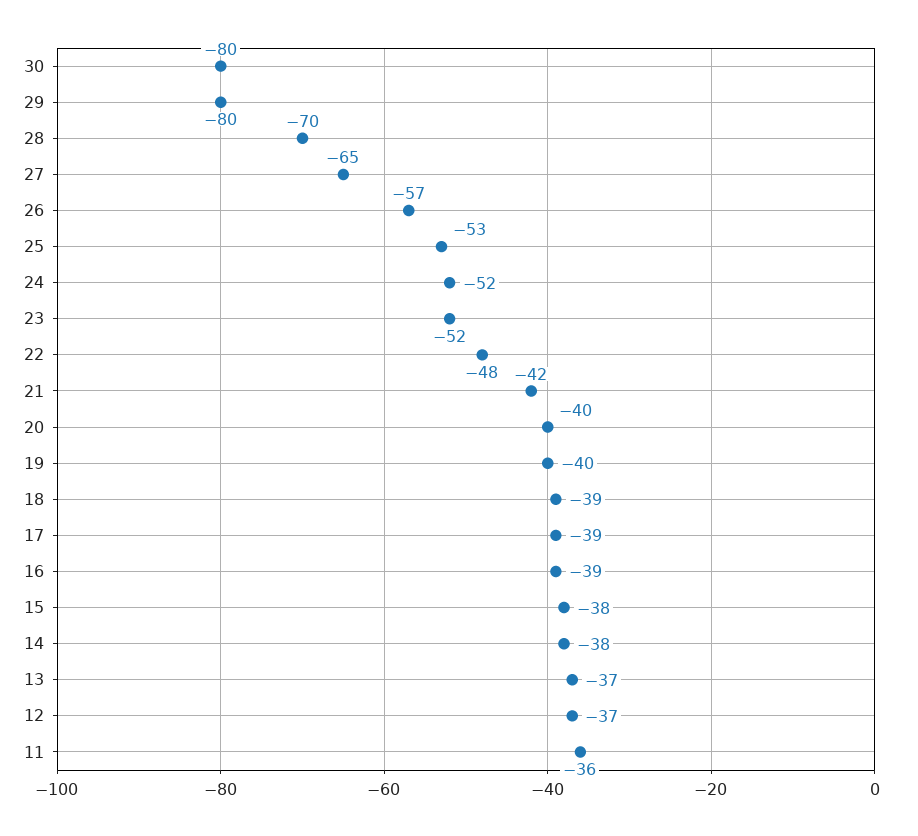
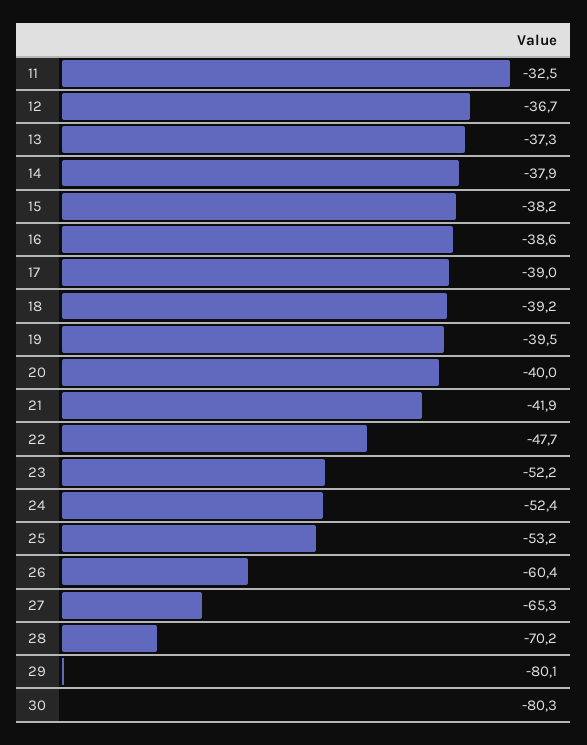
  {
    "30": -80.3,
    "29": -80.1,
    "28": -70.2,
    "27": -65.3,
-   "26": -57,
+   "26": -60.4,
    "25": -53.2,
    "24": -52.4,
    "23": -52.2,
    "22": -47.7,
    "21": -41.9,
    "20": -40,
    "19": -39.5,
    "18": -39.2,
    "17": -39,
    "16": -38.6,
    "15": -38.2,
    "14": -37.9,
    "13": -37.3,
    "12": -36.7,
-   "11": -36
+   "11": -32.5
  }

